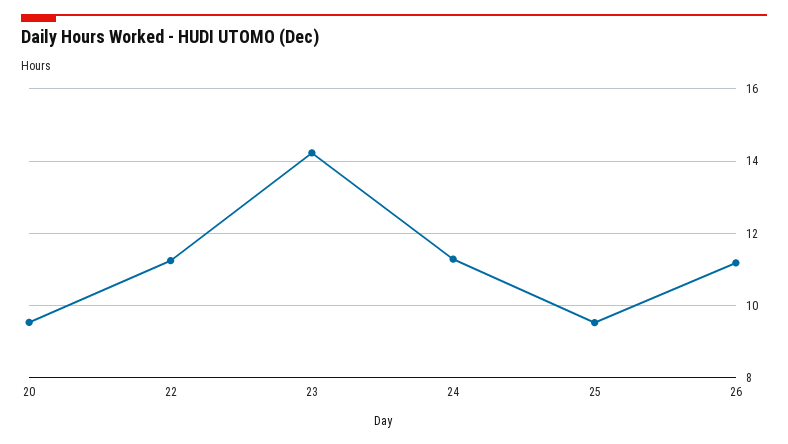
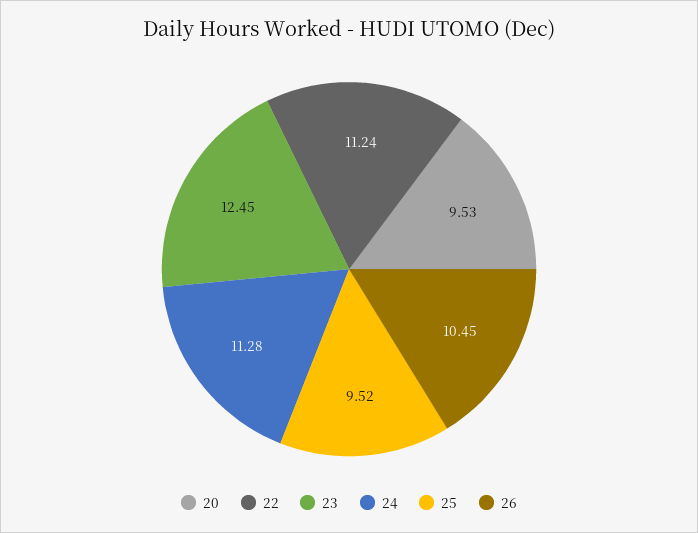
  {
    "20": 9.53,
    "22": 11.24,
-   "23": 14.2,
+   "23": 12.45,
    "24": 11.28,
    "25": 9.52,
-   "26": 11.2
+   "26": 10.45
  }

